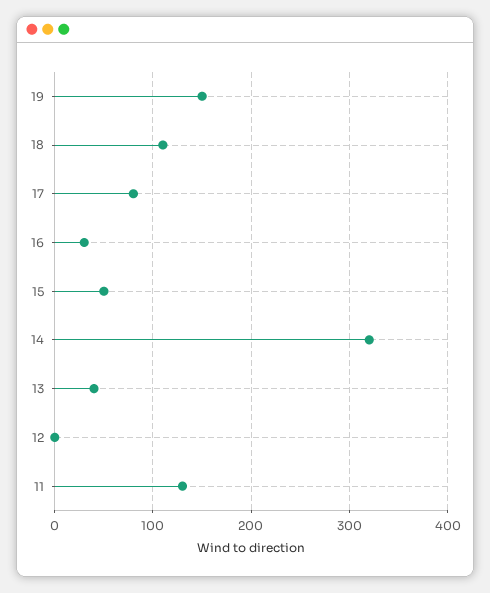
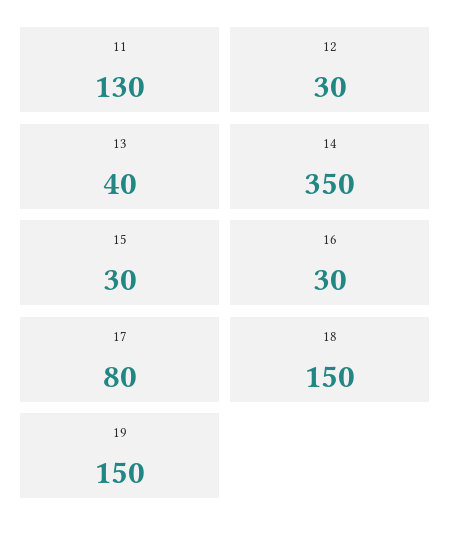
  {
    "19": 150,
-   "18": 110,
+   "18": 150,
    "17": 80,
    "16": 30,
-   "15": 50,
+   "15": 30,
-   "14": 320,
+   "14": 350,
    "13": 40,
-   "12": 0,
+   "12": 30,
    "11": 130
  }

